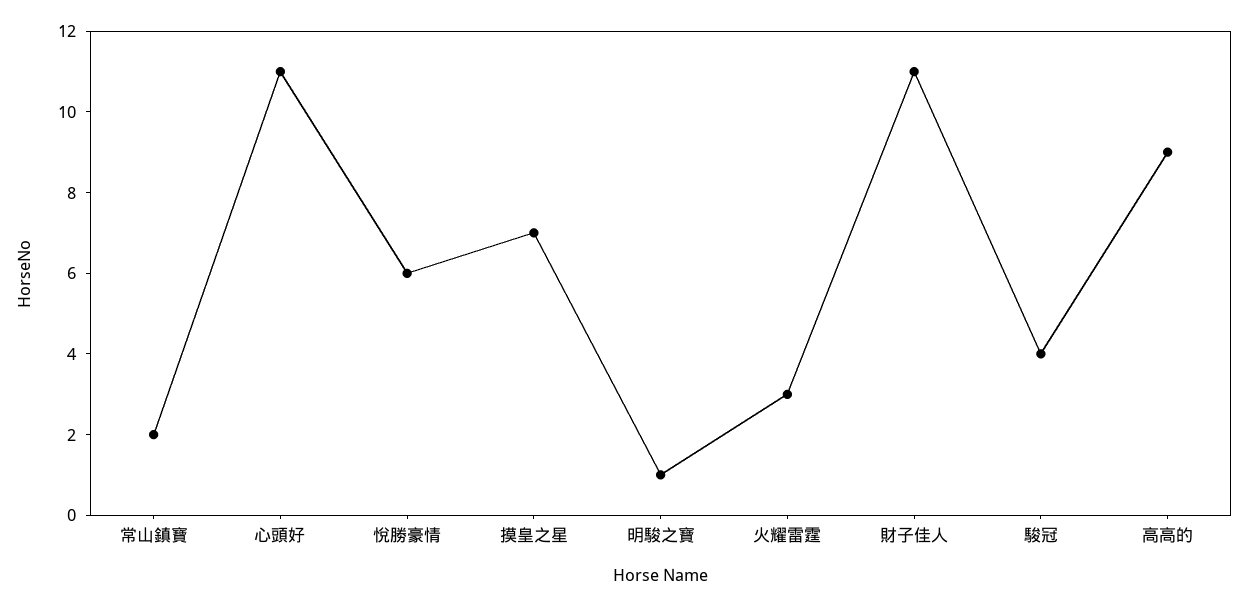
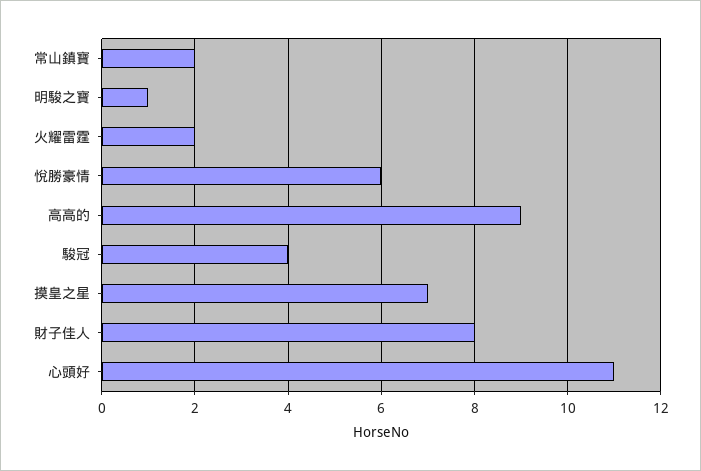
  {
    "常山鎮寶": 2,
    "心頭好": 11,
    "悅勝豪情": 6,
    "摸皇之星": 7,
    "明駿之寶": 1,
-   "火耀雷霆": 3,
+   "火耀雷霆": 2,
-   "財子佳人": 11,
+   "財子佳人": 8,
    "駿冠": 4,
    "高高的": 9
  }

